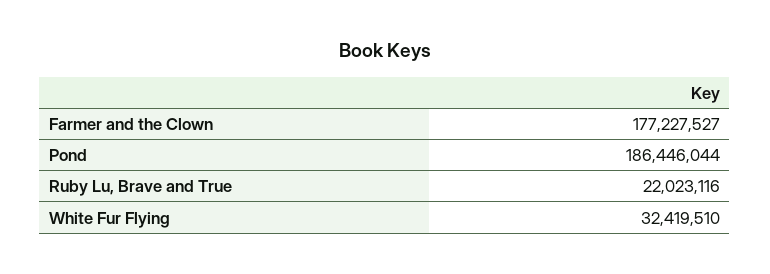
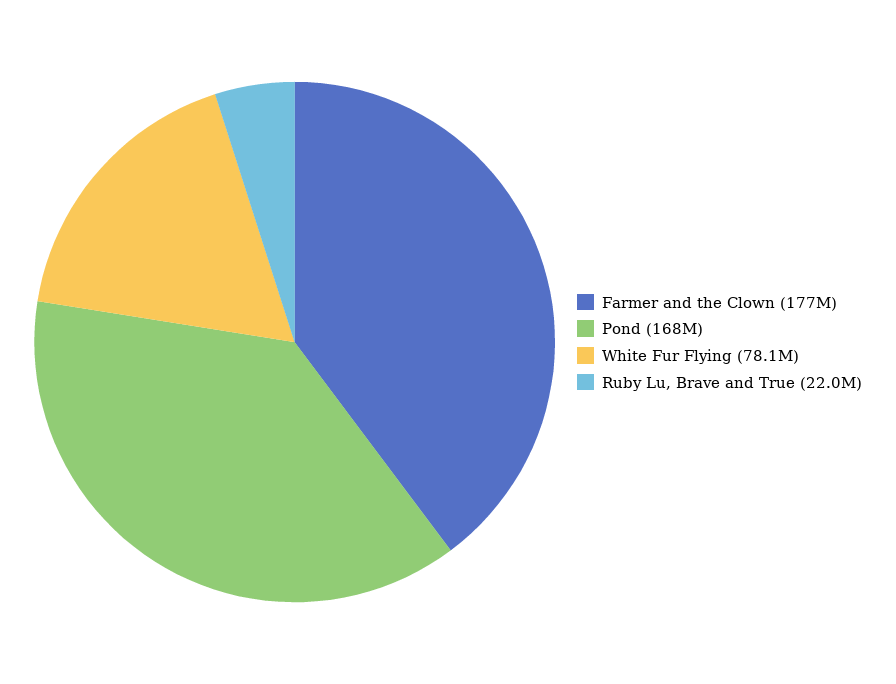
  {
    "Farmer and the Clown": 177227527,
-   "Pond": 186446044,
+   "Pond": 168000000,
    "Ruby Lu, Brave and True": 22023116,
-   "White Fur Flying": 32419510
+   "White Fur Flying": 78100000
  }

